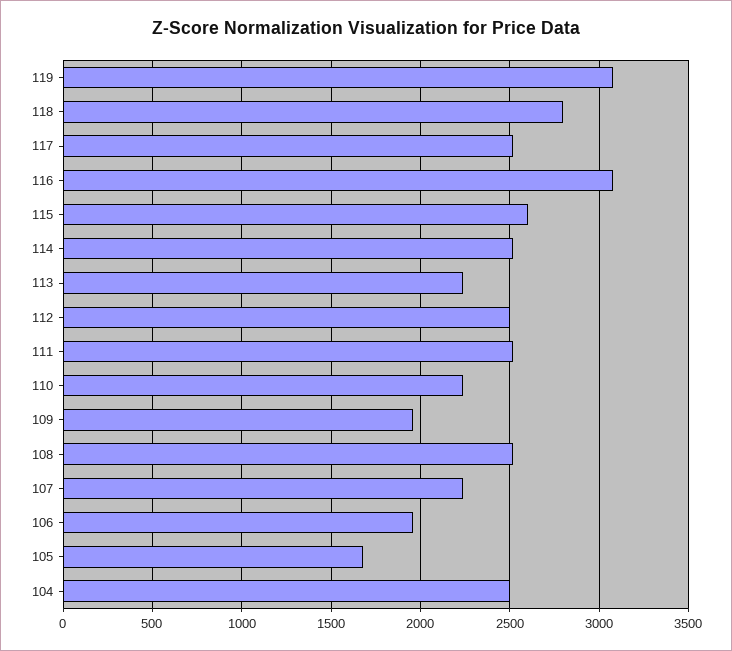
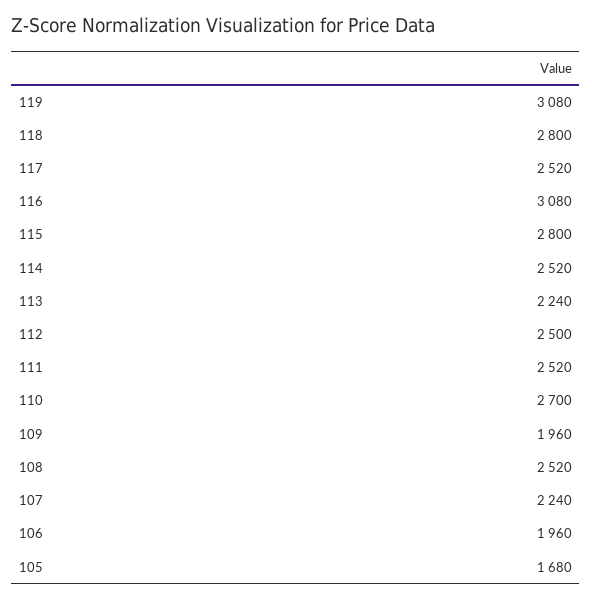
  {
    "119": 3080,
    "118": 2800,
    "117": 2520,
    "116": 3080,
-   "115": 2600,
+   "115": 2800,
    "114": 2520,
    "113": 2240,
    "112": 2500,
    "111": 2520,
-   "110": 2250,
+   "110": 2700,
    "109": 1960,
    "108": 2520,
    "107": 2240,
    "106": 1960,
-   "105": 1680,
+   "105": 1680
-   "104": 2500
  }

